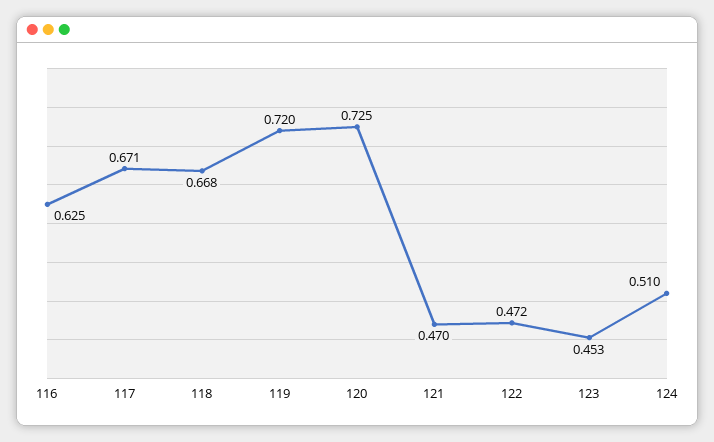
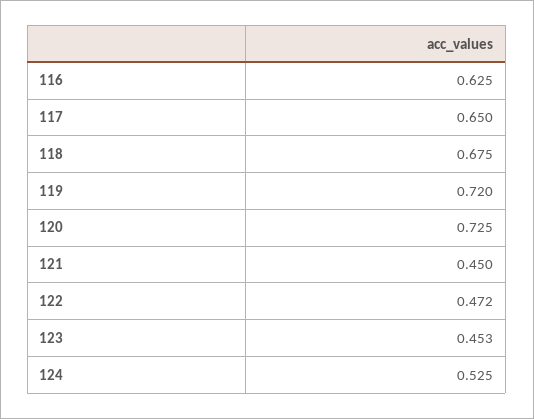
  {
    "116": 0.625,
-   "117": 0.671,
+   "117": 0.65,
-   "118": 0.668,
+   "118": 0.675,
    "119": 0.72,
    "120": 0.725,
-   "121": 0.47,
+   "121": 0.45,
    "122": 0.472,
    "123": 0.453,
-   "124": 0.51
+   "124": 0.525
  }

